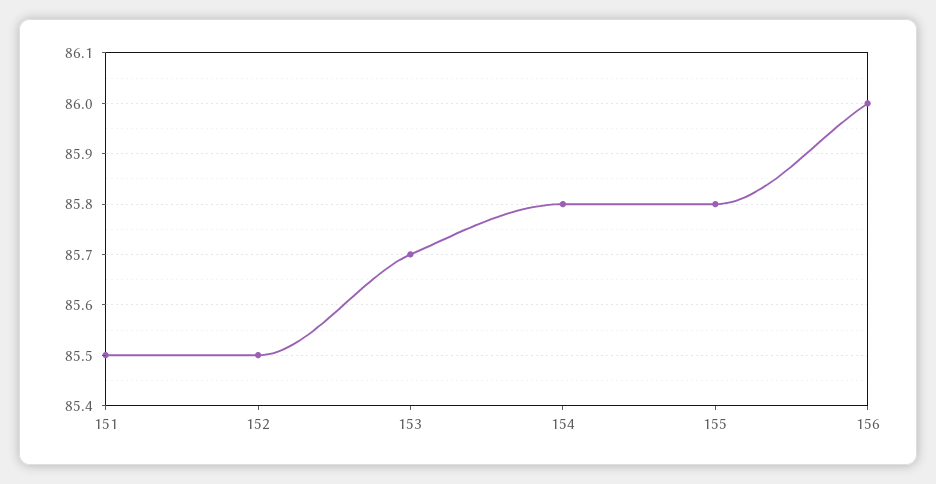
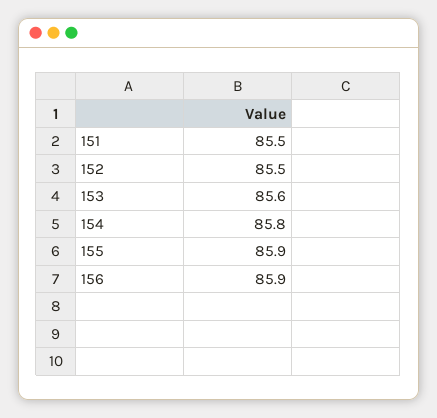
  {
    "151": 85.5,
    "152": 85.5,
-   "153": 85.7,
+   "153": 85.6,
    "154": 85.8,
-   "155": 85.8,
+   "155": 85.9,
-   "156": 86
+   "156": 85.9
  }

